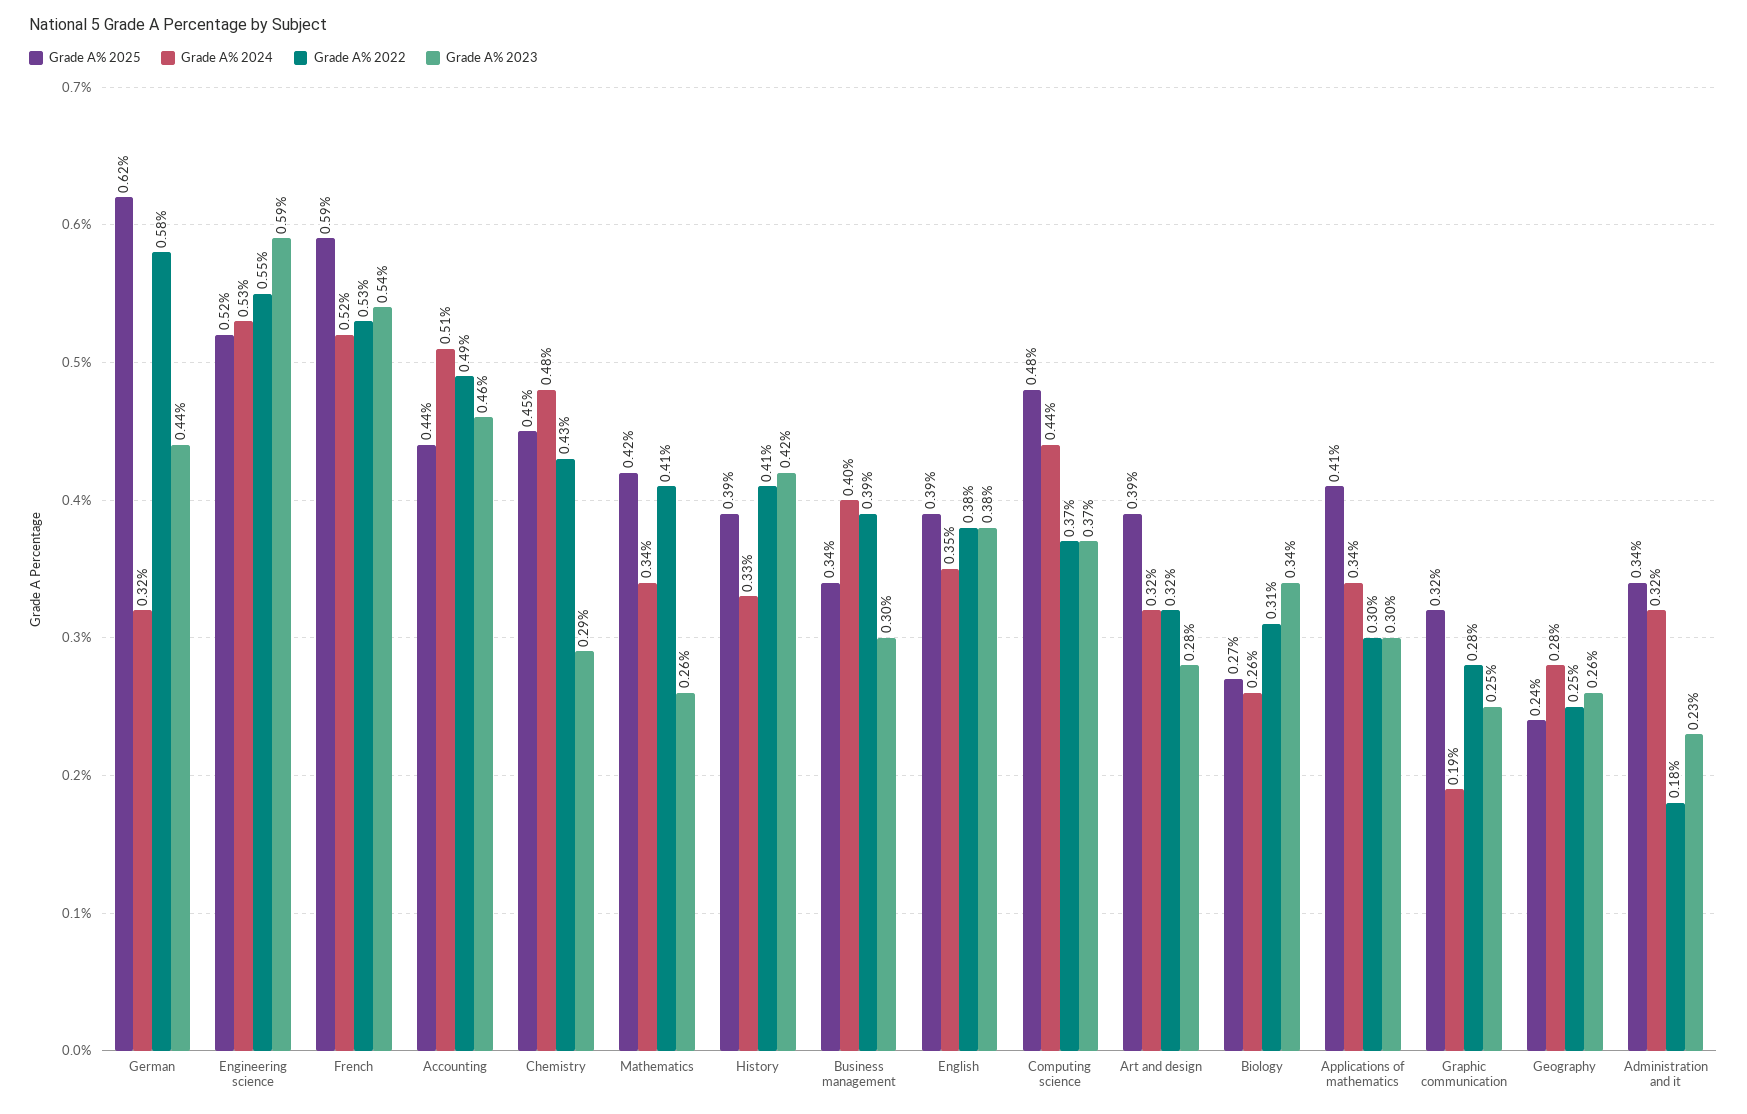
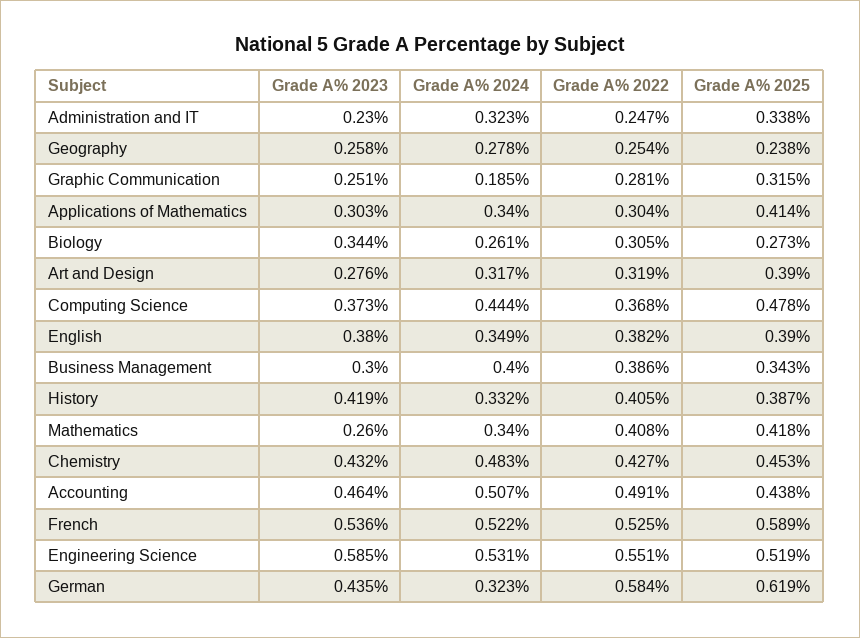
  {
    "Grade A% 2025": {
      "German": 0.619,
      "Engineering science": 0.519,
      "French": 0.589,
      "Accounting": 0.438,
      "Chemistry": 0.453,
      "Mathematics": 0.418,
      "History": 0.387,
      "Business management": 0.343,
      "English": 0.39,
      "Computing science": 0.478,
      "Art and design": 0.39,
      "Biology": 0.273,
      "Applications of mathematics": 0.414,
      "Graphic communication": 0.315,
      "Geography": 0.238,
      "Administration and it": 0.338
    },
    "Grade A% 2024": {
      "German": 0.323,
      "Engineering science": 0.531,
      "French": 0.522,
      "Accounting": 0.507,
      "Chemistry": 0.483,
      "Mathematics": 0.34,
      "History": 0.332,
      "Business management": 0.4,
      "English": 0.349,
      "Computing science": 0.444,
      "Art and design": 0.317,
      "Biology": 0.261,
      "Applications of mathematics": 0.34,
      "Graphic communication": 0.185,
      "Geography": 0.278,
      "Administration and it": 0.323
    },
    "Grade A% 2022": {
      "German": 0.584,
      "Engineering science": 0.551,
      "French": 0.525,
      "Accounting": 0.491,
      "Chemistry": 0.427,
      "Mathematics": 0.408,
      "History": 0.405,
      "Business management": 0.386,
      "English": 0.382,
      "Computing science": 0.368,
      "Art and design": 0.319,
      "Biology": 0.305,
      "Applications of mathematics": 0.304,
      "Graphic communication": 0.281,
      "Geography": 0.254,
-     "Administration and it": 0.18
+     "Administration and it": 0.247
    },
    "Grade A% 2023": {
      "German": 0.435,
      "Engineering science": 0.585,
      "French": 0.536,
      "Accounting": 0.464,
-     "Chemistry": 0.29,
+     "Chemistry": 0.432,
      "Mathematics": 0.26,
      "History": 0.419,
      "Business management": 0.3,
      "English": 0.38,
      "Computing science": 0.373,
      "Art and design": 0.276,
      "Biology": 0.344,
      "Applications of mathematics": 0.303,
      "Graphic communication": 0.251,
      "Geography": 0.258,
      "Administration and it": 0.23
    }
  }

